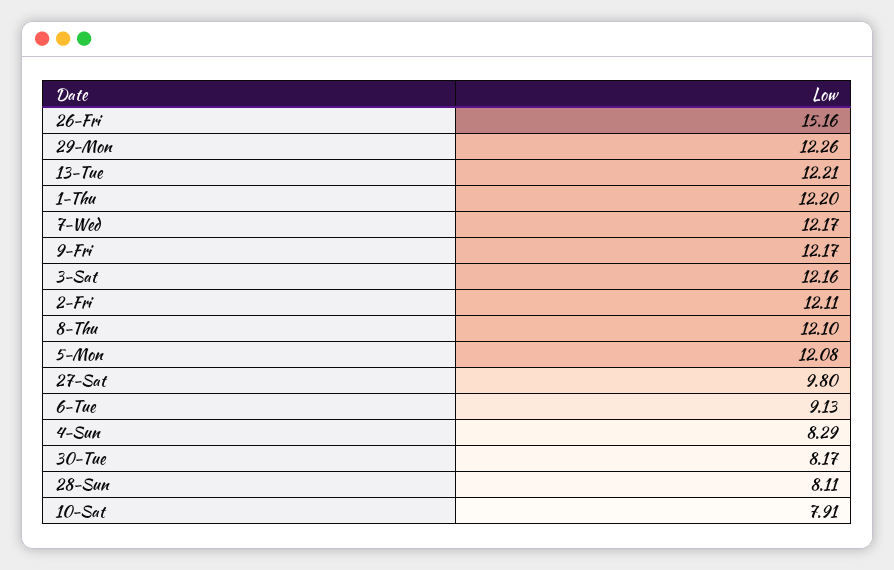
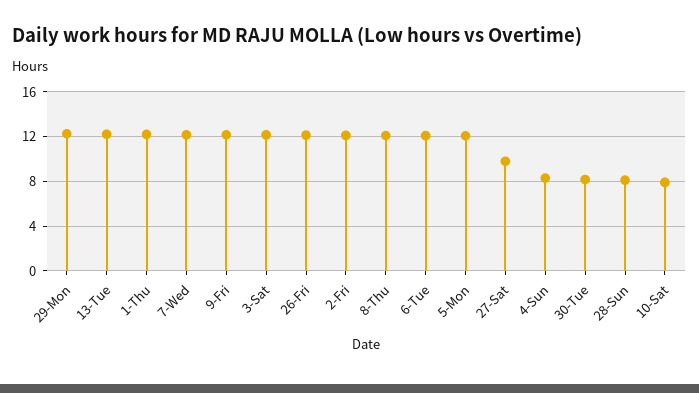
  {
-   "26-Fri": 15.16,
+   "26-Fri": 12,
    "29-Mon": 12.26,
    "13-Tue": 12.21,
    "1-Thu": 12.2,
    "7-Wed": 12.17,
    "9-Fri": 12.17,
    "3-Sat": 12.16,
    "2-Fri": 12.11,
    "8-Thu": 12.1,
    "5-Mon": 12.08,
    "27-Sat": 9.8,
-   "6-Tue": 9.13,
+   "6-Tue": 12,
    "4-Sun": 8.29,
    "30-Tue": 8.17,
    "28-Sun": 8.11,
    "10-Sat": 7.91
  }

